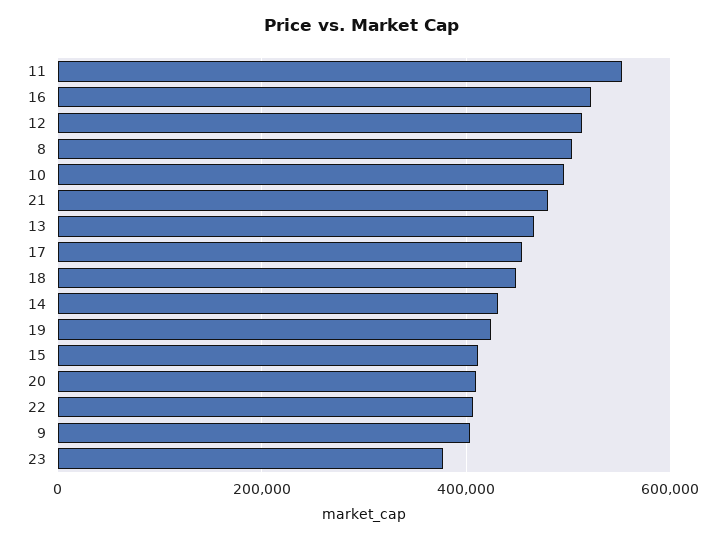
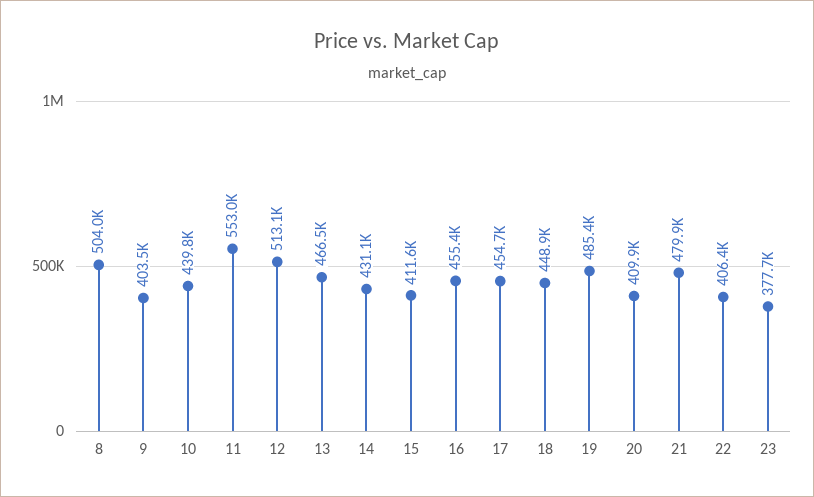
  {
    "11": 553000,
-   "16": 520000,
+   "16": 455400,
    "12": 513100,
    "8": 504000,
-   "10": 500000,
+   "10": 439800,
    "21": 479900,
    "13": 466500,
    "17": 454700,
    "18": 448900,
    "14": 431100,
-   "19": 420000,
+   "19": 485400,
    "15": 411600,
    "20": 409900,
    "22": 406400,
    "9": 403500,
    "23": 377700
  }

